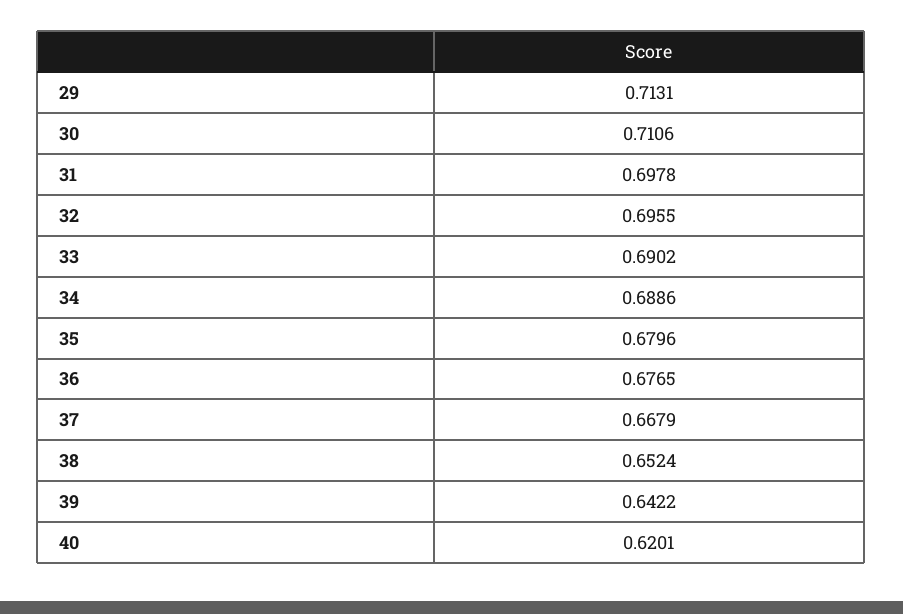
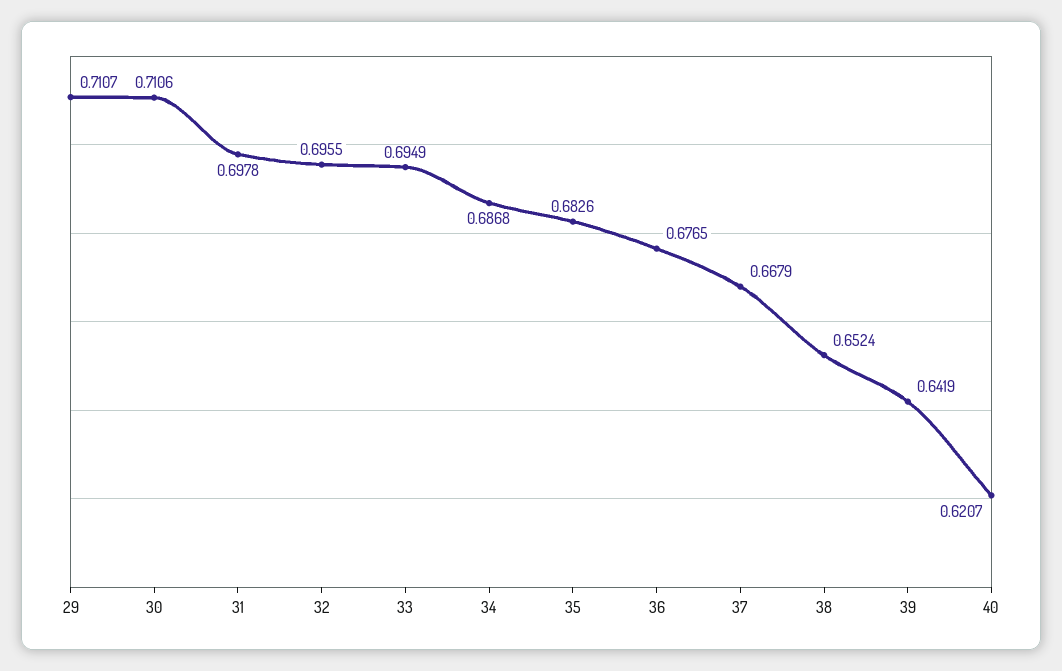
  {
-   "29": 0.7131,
+   "29": 0.7107,
    "30": 0.7106,
    "31": 0.6978,
    "32": 0.6955,
-   "33": 0.6902,
+   "33": 0.6949,
-   "34": 0.6886,
+   "34": 0.6868,
-   "35": 0.6796,
+   "35": 0.6826,
    "36": 0.6765,
    "37": 0.6679,
    "38": 0.6524,
-   "39": 0.6422,
+   "39": 0.6419,
-   "40": 0.6201
+   "40": 0.6207
  }

